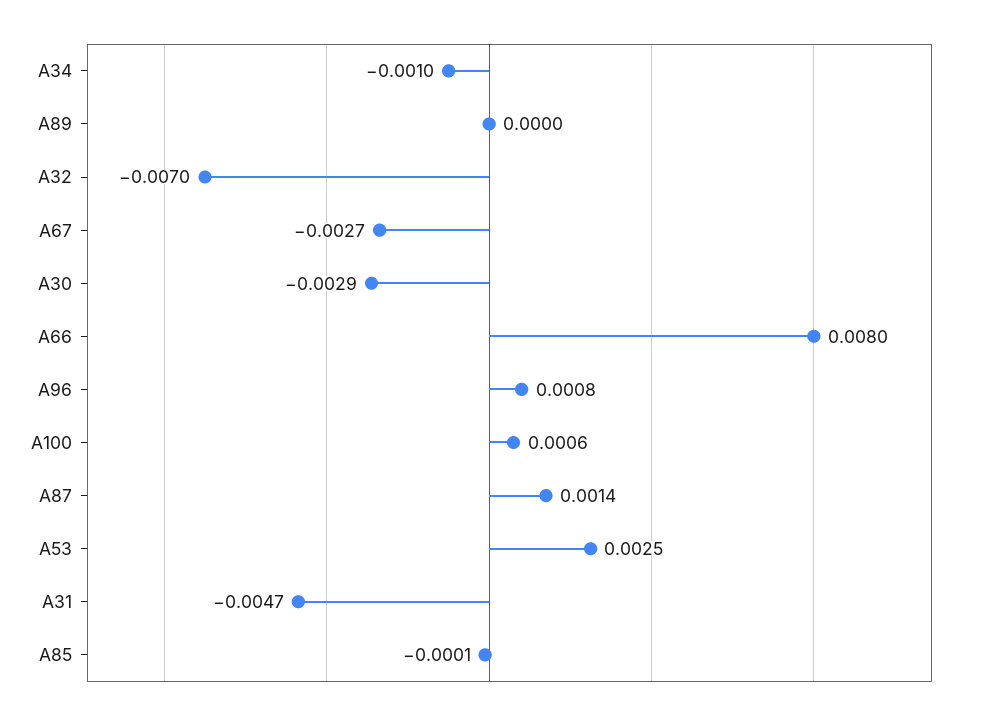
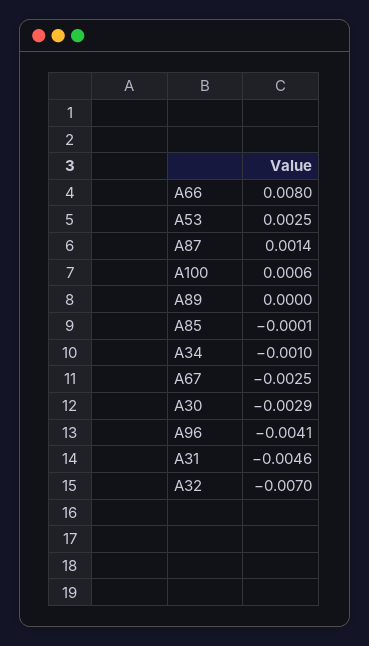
  {
    "A34": -0.001,
    "A89": 0,
    "A32": -0.007,
-   "A67": -0.0027,
+   "A67": -0.0025,
    "A30": -0.0029,
    "A66": 0.008,
-   "A96": 0.0008,
+   "A96": -0.0041,
    "A100": 0.0006,
    "A87": 0.0014,
    "A53": 0.0025,
-   "A31": -0.0047,
+   "A31": -0.0046,
    "A85": -0.0001
  }

